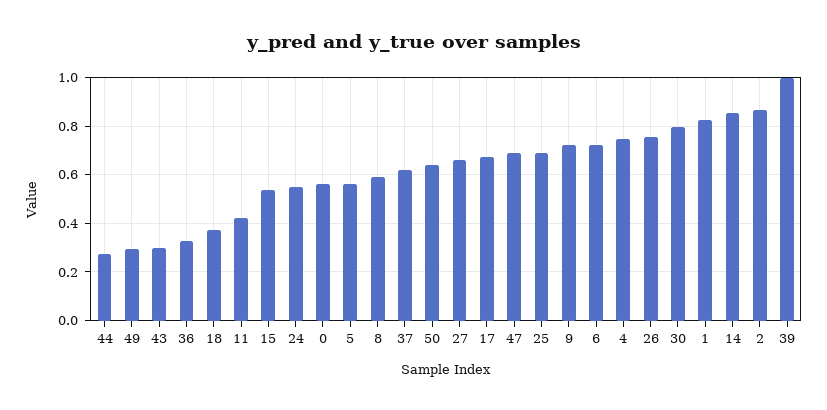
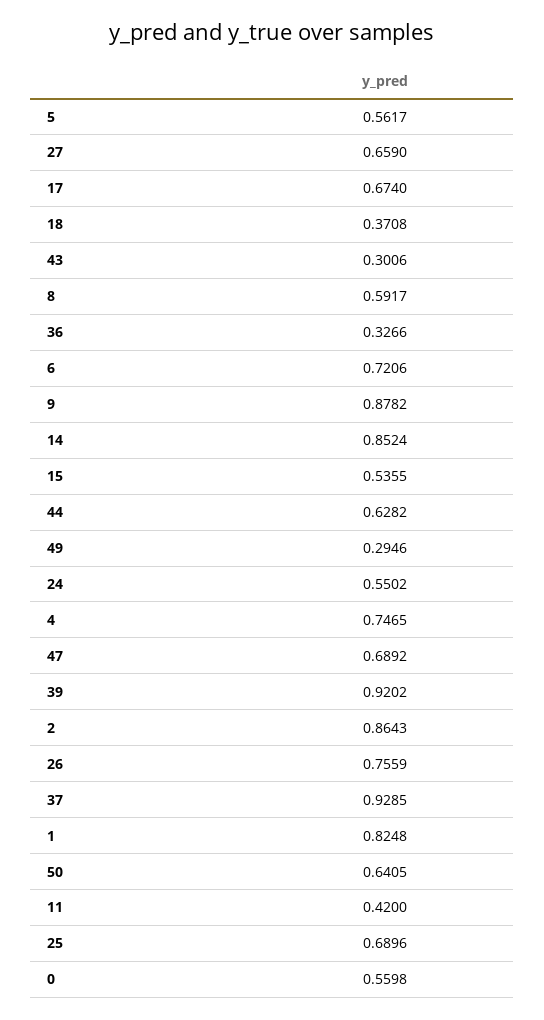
  {
-   "44": 0.275,
+   "44": 0.6282,
    "49": 0.2946,
    "43": 0.3006,
    "36": 0.3266,
    "18": 0.3708,
    "11": 0.42,
    "15": 0.5355,
    "24": 0.5502,
    "0": 0.5598,
    "5": 0.5617,
    "8": 0.5917,
-   "37": 0.625,
+   "37": 0.9285,
    "50": 0.6405,
    "27": 0.659,
    "17": 0.674,
    "47": 0.6892,
    "25": 0.6896,
-   "9": 0.725,
+   "9": 0.8782,
    "6": 0.7206,
    "4": 0.7465,
    "26": 0.7559,
-   "30": 0.8,
    "1": 0.8248,
    "14": 0.8524,
    "2": 0.8643,
-   "39": 1
+   "39": 0.9202
  }

